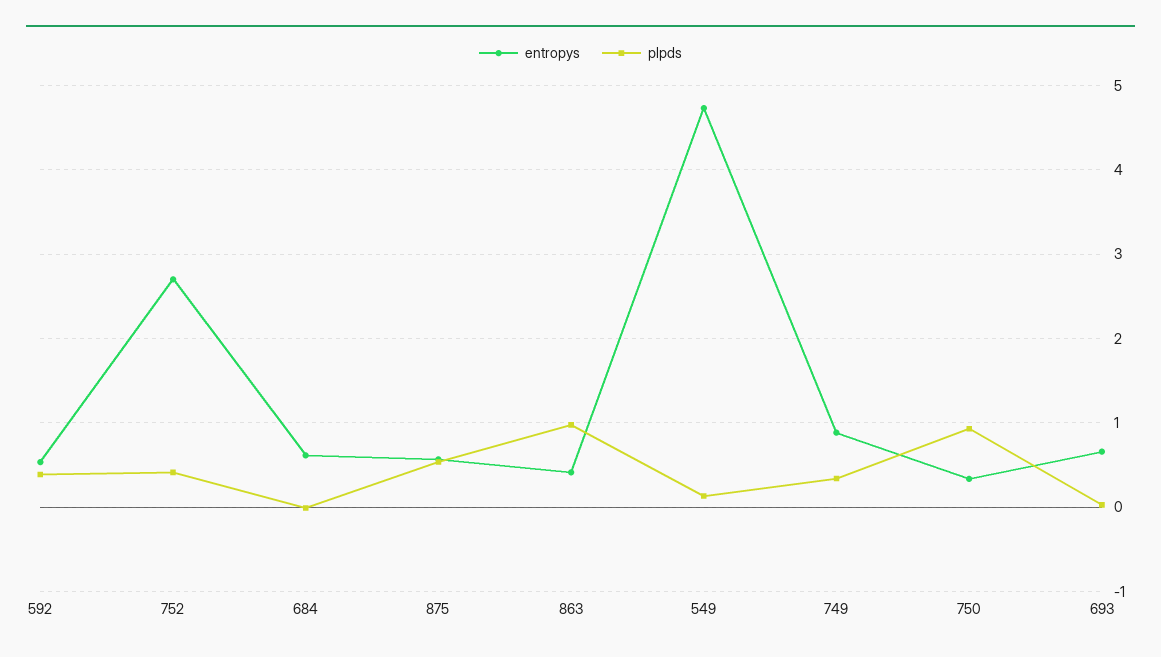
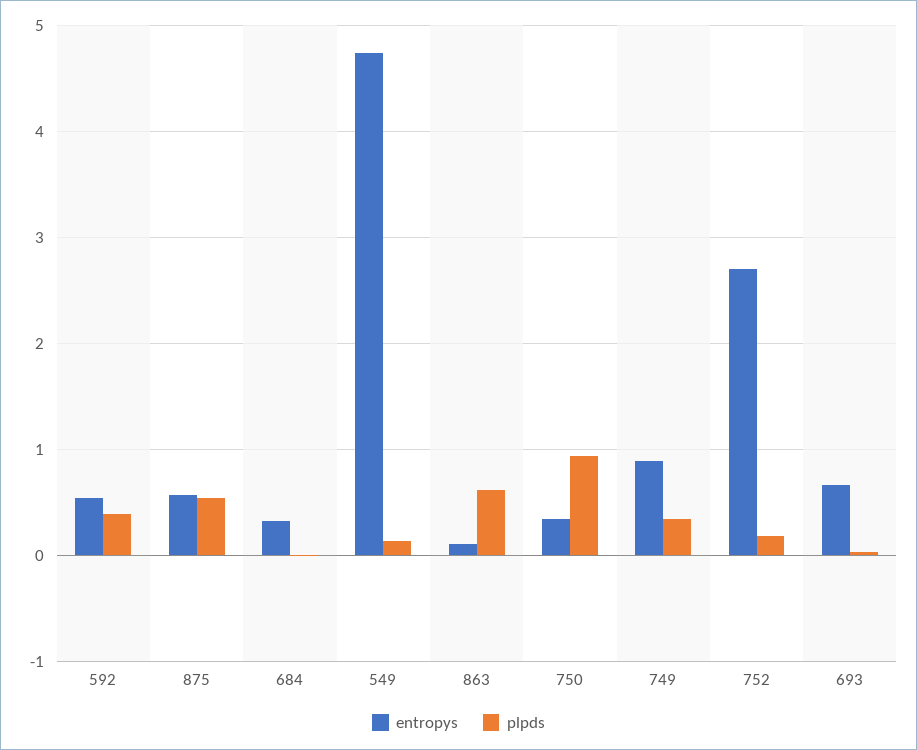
  {
    "entropys": {
      "592": 0.5,
      "752": 2.7,
-     "684": 0.6,
+     "684": 0.3,
      "875": 0.6,
-     "863": 0.4,
+     "863": 0.1,
      "549": 4.7,
      "749": 0.9,
      "750": 0.3,
      "693": 0.7
    },
    "plpds": {
      "592": 0.4,
-     "752": 0.4,
+     "752": 0.2,
      "684": 0,
      "875": 0.5,
-     "863": 1,
+     "863": 0.6,
      "549": 0.1,
      "749": 0.3,
      "750": 0.9,
      "693": 0
    }
  }

